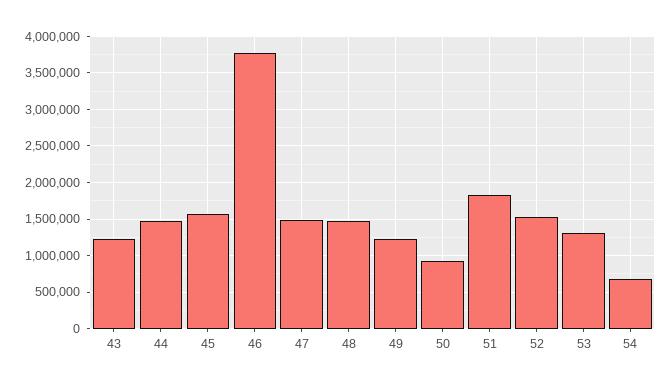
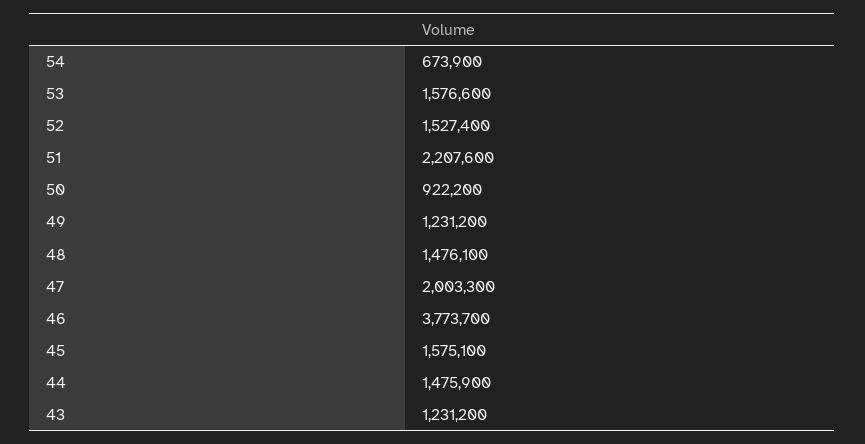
  {
    "43": 1231200,
    "44": 1475900,
    "45": 1575100,
    "46": 3773700,
-   "47": 1500000,
+   "47": 2003300,
    "48": 1476100,
    "49": 1231200,
    "50": 922200,
-   "51": 1800000,
+   "51": 2207600,
    "52": 1527400,
-   "53": 1300000,
+   "53": 1576600,
    "54": 673900
  }

